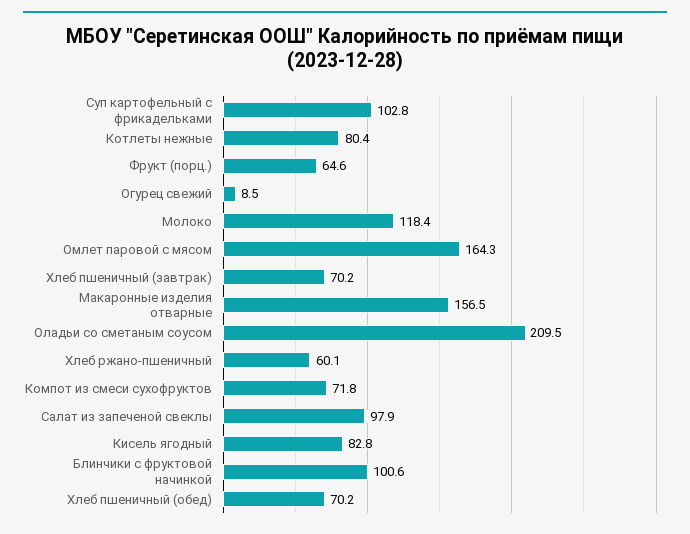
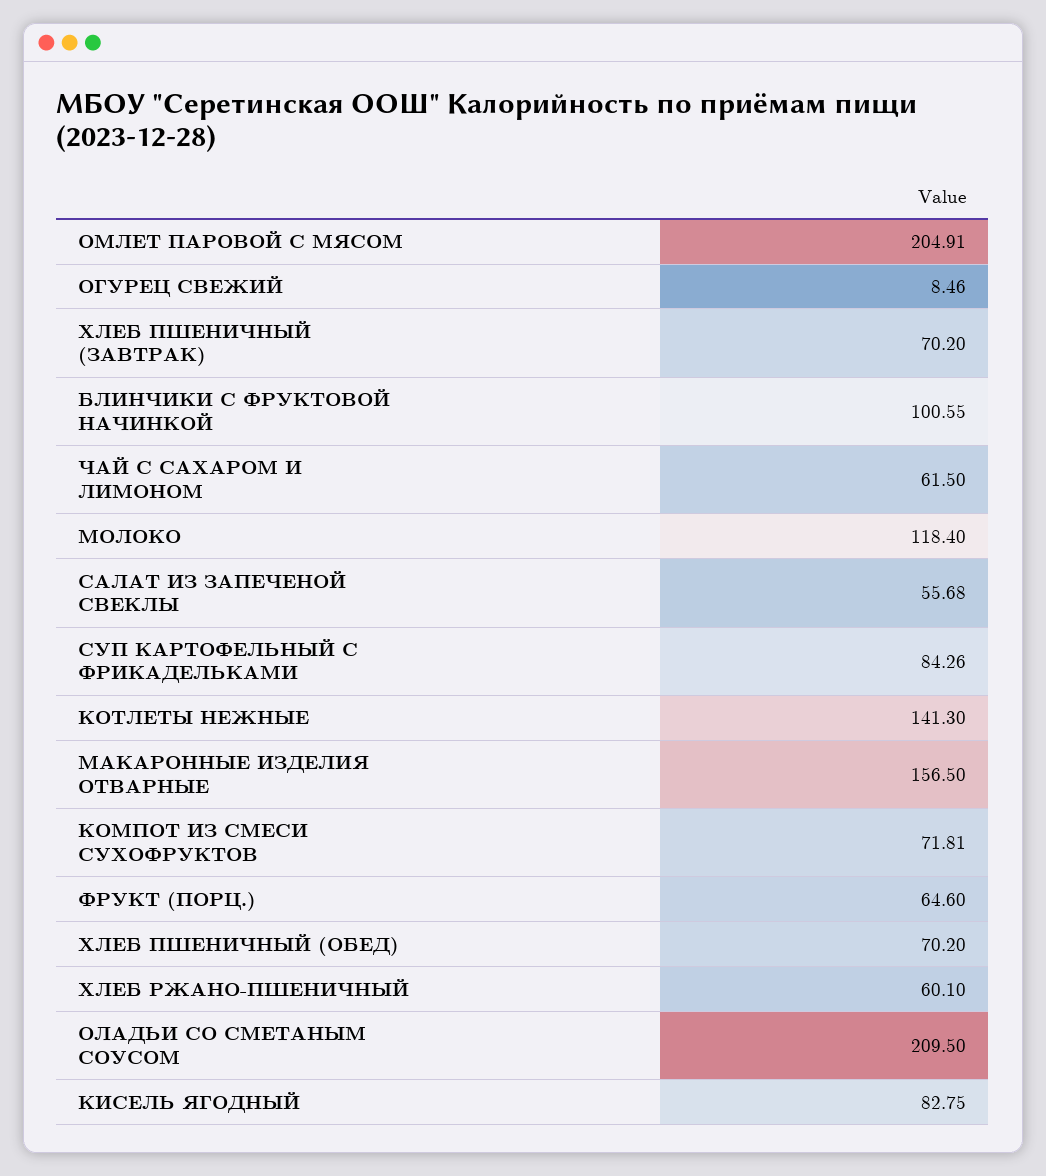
  {
-   "Суп картофельный с фрикадельками": 102.8,
+   "Суп картофельный с фрикадельками": 84.26,
-   "Котлеты нежные": 80.4,
+   "Котлеты нежные": 141.3,
    "Фрукт (порц.)": 64.6,
    "Огурец свежий": 8.46,
    "Молоко": 118.4,
-   "Омлет паровой с мясом": 164.3,
+   "Омлет паровой с мясом": 204.91,
    "Хлеб пшеничный (завтрак)": 70.2,
    "Макаронные изделия отварные": 156.5,
    "Оладьи со сметаным соусом": 209.5,
    "Хлеб ржано-пшеничный": 60.1,
    "Компот из смеси сухофруктов": 71.81,
-   "Салат из запеченой свеклы": 97.9,
+   "Салат из запеченой свеклы": 55.68,
    "Кисель ягодный": 82.75,
    "Блинчики с фруктовой начинкой": 100.55,
-   "Хлеб пшеничный (обед)": 70.2
+   "Хлеб пшеничный (обед)": 70.2,
+   "ЧАЙ С САХАРОМ И ЛИМОНОМ": 61.5
  }

